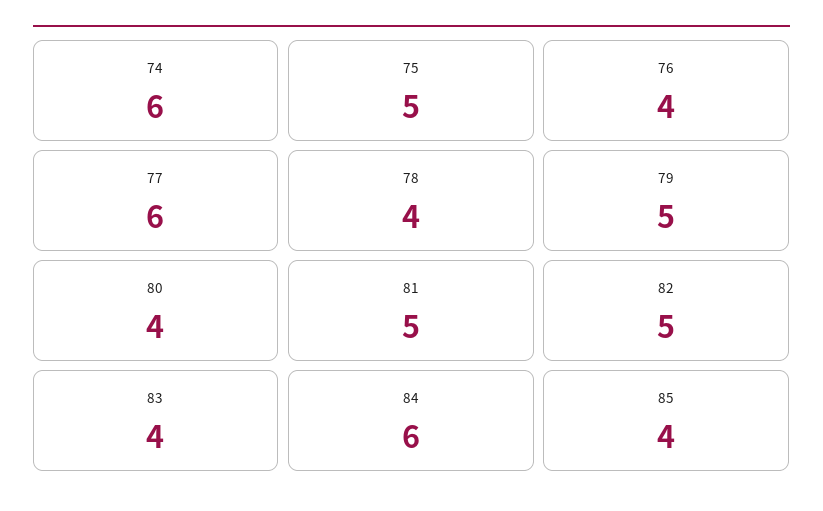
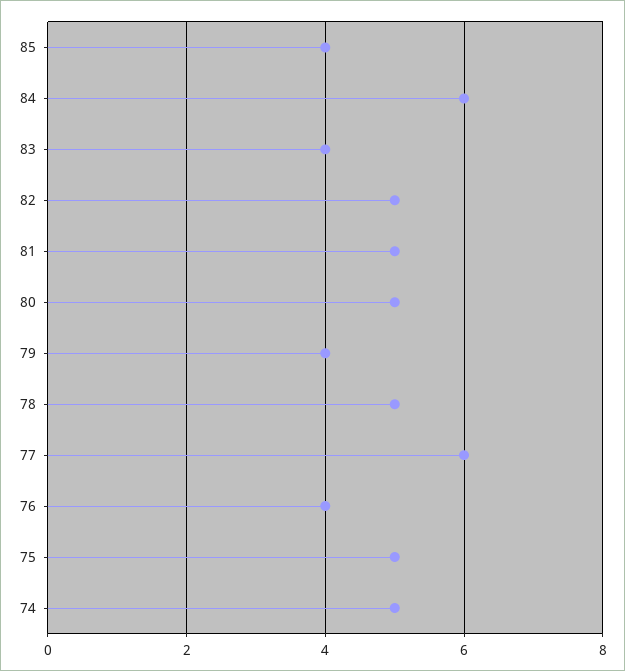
  {
-   "74": 6,
+   "74": 5,
    "75": 5,
    "76": 4,
    "77": 6,
-   "78": 4,
+   "78": 5,
-   "79": 5,
+   "79": 4,
-   "80": 4,
+   "80": 5,
    "81": 5,
    "82": 5,
    "83": 4,
    "84": 6,
    "85": 4
  }

